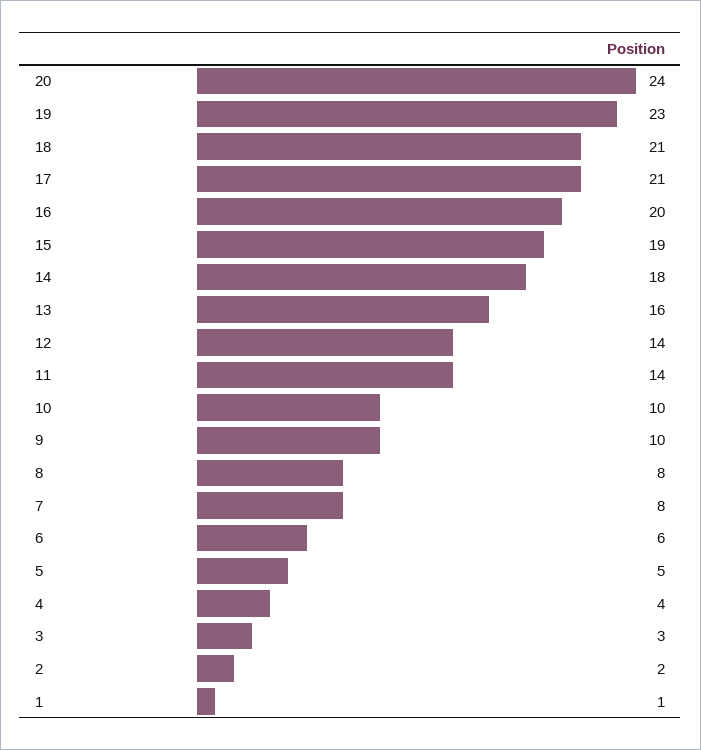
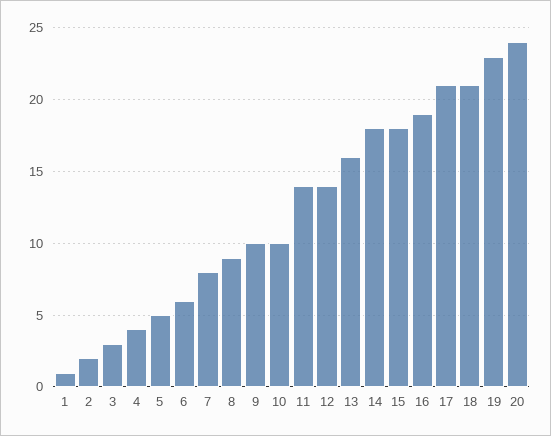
  {
    "20": 24,
    "19": 23,
    "18": 21,
    "17": 21,
-   "16": 20,
+   "16": 19,
-   "15": 19,
+   "15": 18,
    "14": 18,
    "13": 16,
    "12": 14,
    "11": 14,
    "10": 10,
    "9": 10,
-   "8": 8,
+   "8": 9,
    "7": 8,
    "6": 6,
    "5": 5,
    "4": 4,
    "3": 3,
    "2": 2,
    "1": 1
  }

